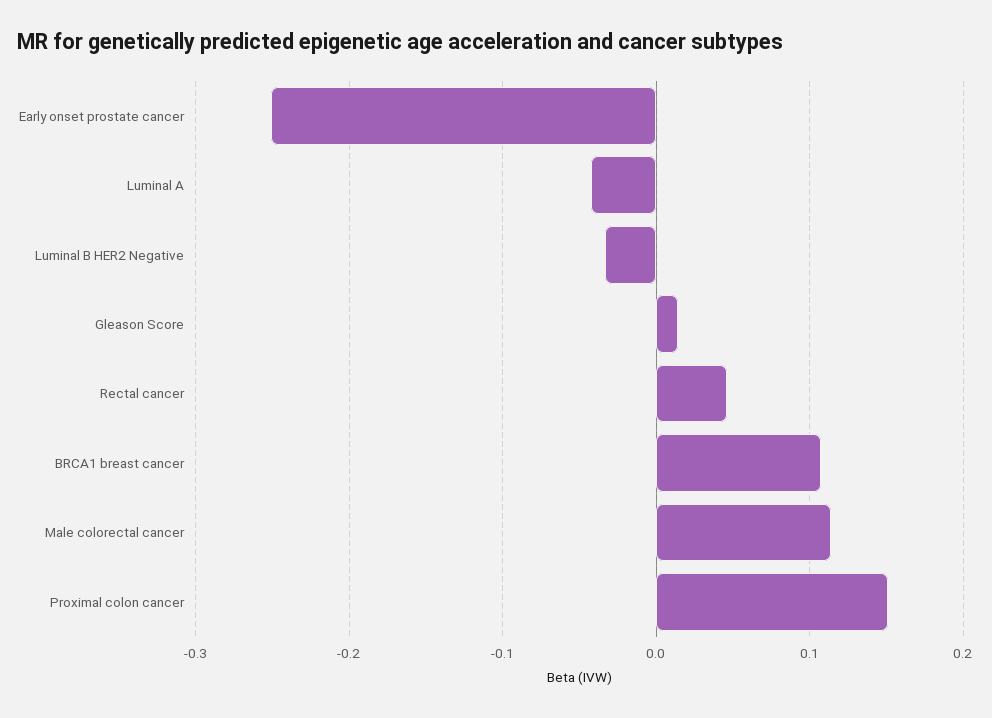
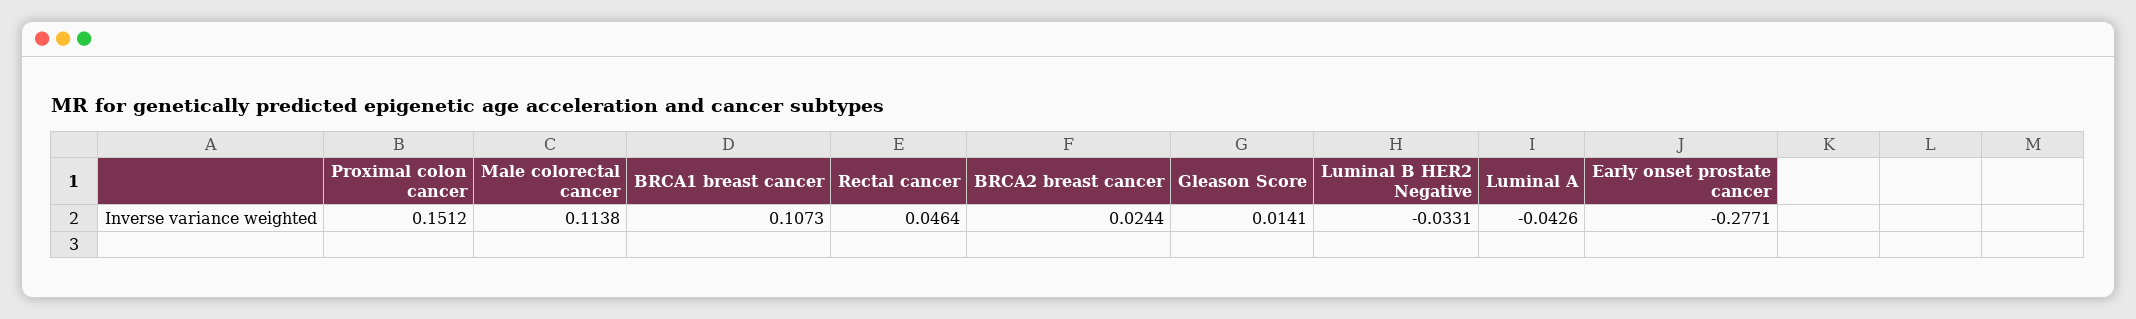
  {
-   "Early onset prostate cancer": -0.25,
+   "Early onset prostate cancer": -0.2771,
    "Luminal A": -0.0426,
    "Luminal B HER2 Negative": -0.0331,
    "Gleason Score": 0.0141,
    "Rectal cancer": 0.0464,
    "BRCA1 breast cancer": 0.1073,
    "Male colorectal cancer": 0.1138,
-   "Proximal colon cancer": 0.1512
+   "Proximal colon cancer": 0.1512,
+   "BRCA2 breast cancer": 0.0244
  }

